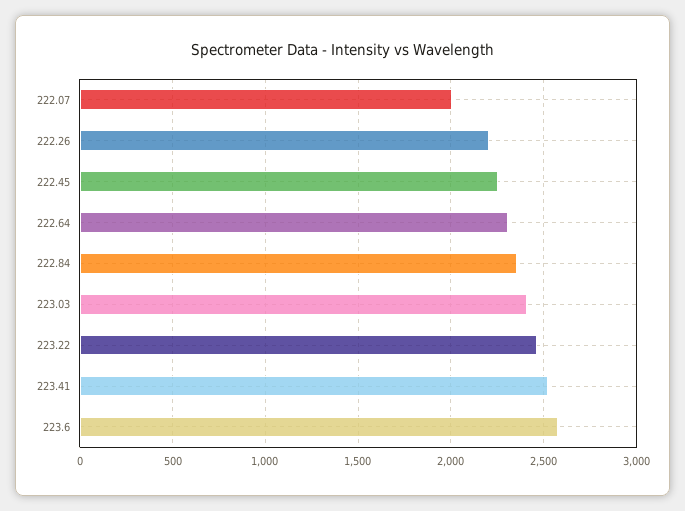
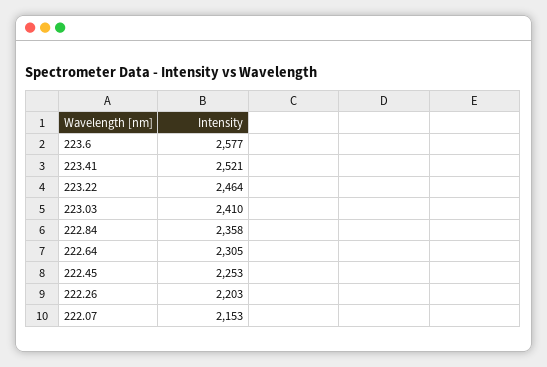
  {
-   "222.07": 2000,
+   "222.07": 2153,
    "222.26": 2203,
    "222.45": 2253,
    "222.64": 2305,
    "222.84": 2358,
    "223.03": 2410,
    "223.22": 2464,
    "223.41": 2521,
    "223.6": 2577
  }

